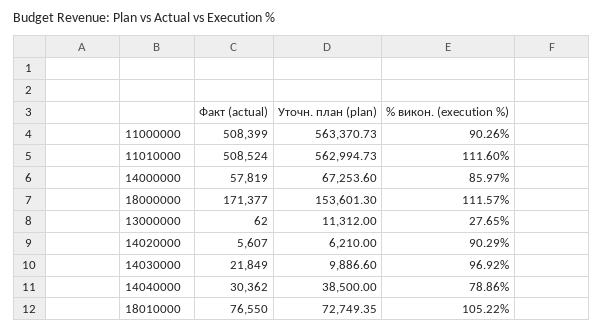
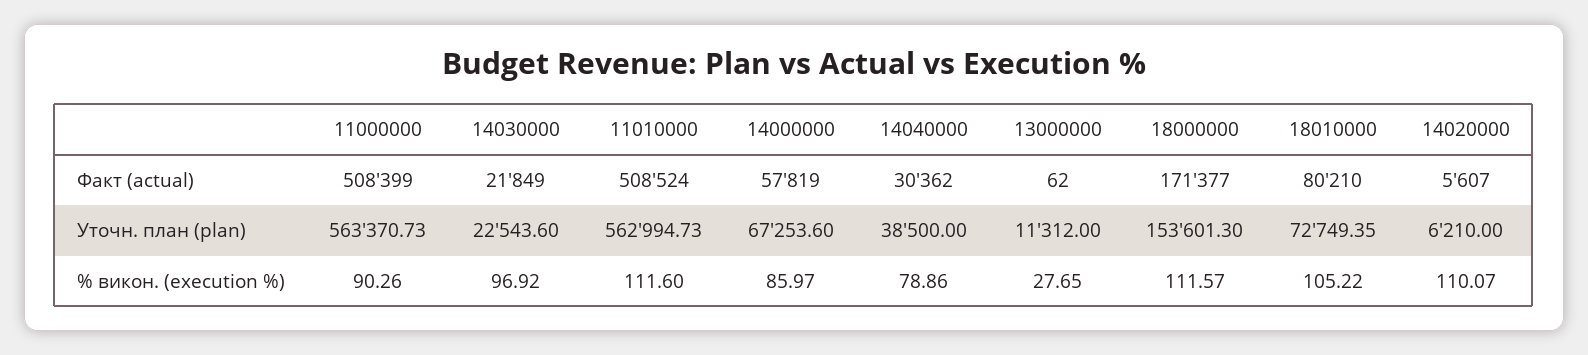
  {
    "Факт (actual)": {
      "11000000": 508399,
      "11010000": 508524,
      "14000000": 57819,
      "18000000": 171377,
      "13000000": 62,
      "14020000": 5607,
      "14030000": 21849,
      "14040000": 30362,
-     "18010000": 76550
+     "18010000": 80210
    },
    "Уточн. план (plan)": {
      "11000000": 563370.73,
      "11010000": 562994.73,
      "14000000": 67253.6,
      "18000000": 153601.3,
      "13000000": 11312,
      "14020000": 6210,
-     "14030000": 9886.6,
+     "14030000": 22543.6,
      "14040000": 38500,
      "18010000": 72749.35
    },
    "% викон. (execution %)": {
      "11000000": 90.26,
      "11010000": 111.6,
      "14000000": 85.97,
      "18000000": 111.57,
      "13000000": 27.65,
-     "14020000": 90.29,
+     "14020000": 110.07,
      "14030000": 96.92,
      "14040000": 78.86,
      "18010000": 105.22
    }
  }

